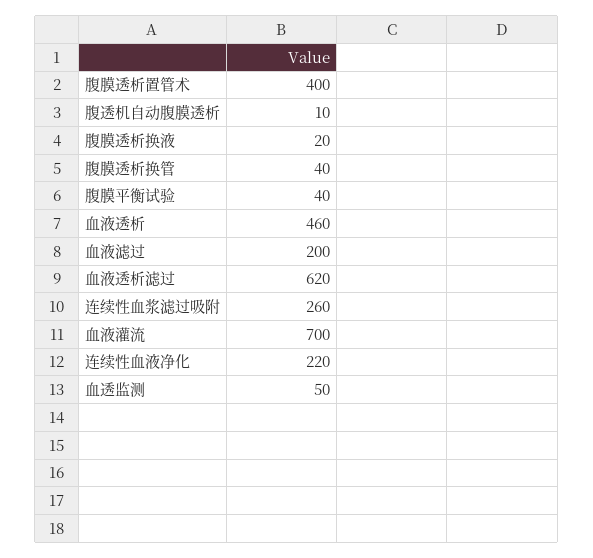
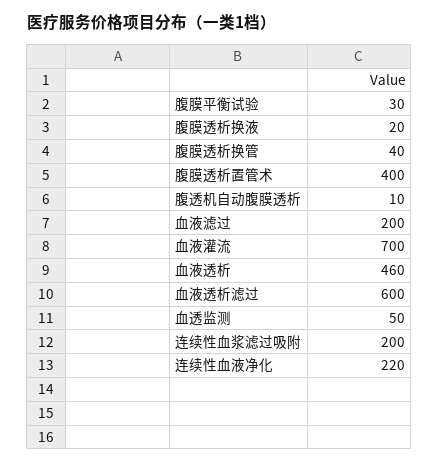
  {
    "腹膜透析置管术": 400,
    "腹透机自动腹膜透析": 10,
    "腹膜透析换液": 20,
    "腹膜透析换管": 40,
-   "腹膜平衡试验": 40,
+   "腹膜平衡试验": 30,
    "血液透析": 460,
    "血液滤过": 200,
-   "血液透析滤过": 620,
+   "血液透析滤过": 600,
-   "连续性血浆滤过吸附": 260,
+   "连续性血浆滤过吸附": 200,
    "血液灌流": 700,
    "连续性血液净化": 220,
    "血透监测": 50
  }

